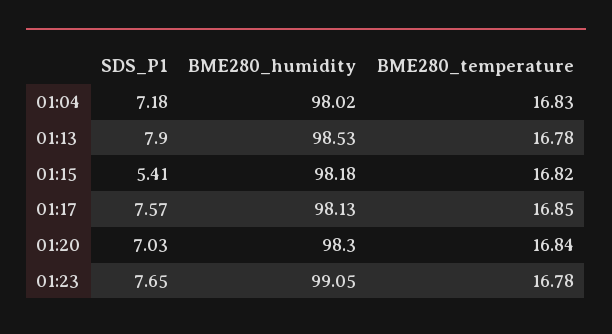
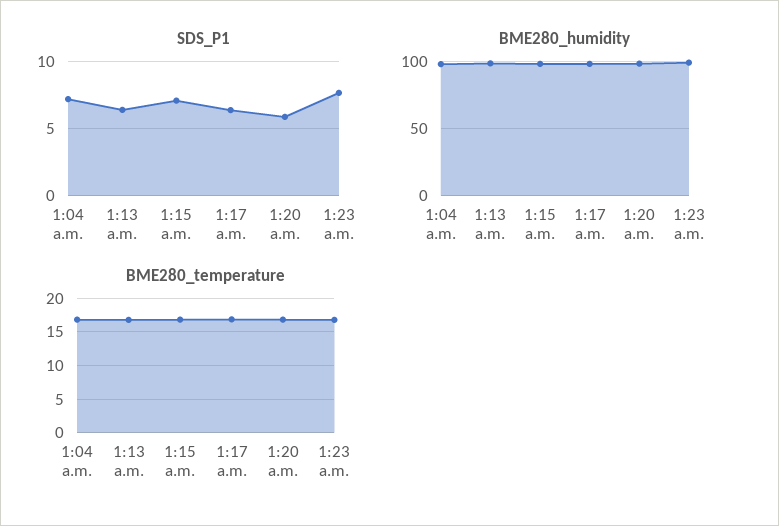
  {
    "SDS_P1": {
      "01:04": 7.18,
-     "01:13": 7.9,
+     "01:13": 6.5,
-     "01:15": 5.41,
+     "01:15": 7,
-     "01:17": 7.57,
+     "01:17": 6.5,
-     "01:20": 7.03,
+     "01:20": 6,
      "01:23": 7.65
    },
    "BME280_humidity": {
      "01:04": 98.02,
      "01:13": 98.53,
      "01:15": 98.18,
      "01:17": 98.13,
      "01:20": 98.3,
      "01:23": 99.05
    },
    "BME280_temperature": {
      "01:04": 16.83,
      "01:13": 16.78,
      "01:15": 16.82,
      "01:17": 16.85,
      "01:20": 16.84,
      "01:23": 16.78
    }
  }

